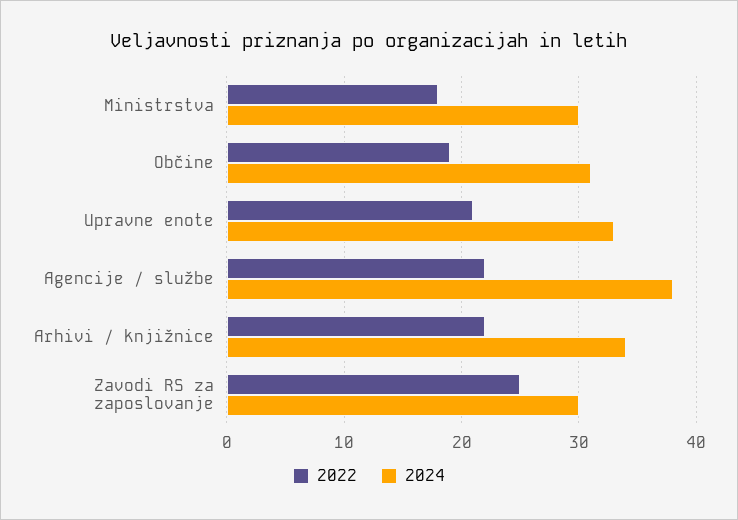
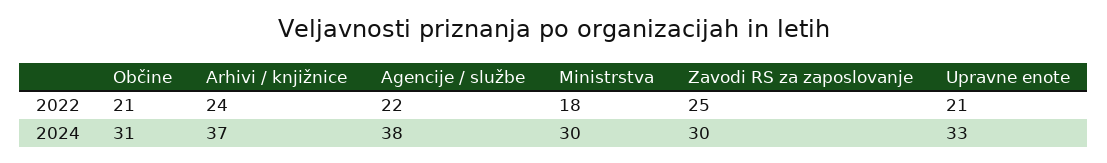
  {
    "2022": {
      "Ministrstva": 18,
-     "Občine": 19,
+     "Občine": 21,
      "Upravne enote": 21,
      "Agencije / službe": 22,
-     "Arhivi / knjižnice": 22,
+     "Arhivi / knjižnice": 24,
      "Zavodi RS za zaposlovanje": 25
    },
    "2024": {
      "Ministrstva": 30,
      "Občine": 31,
      "Upravne enote": 33,
      "Agencije / službe": 38,
-     "Arhivi / knjižnice": 34,
+     "Arhivi / knjižnice": 37,
      "Zavodi RS za zaposlovanje": 30
    }
  }

